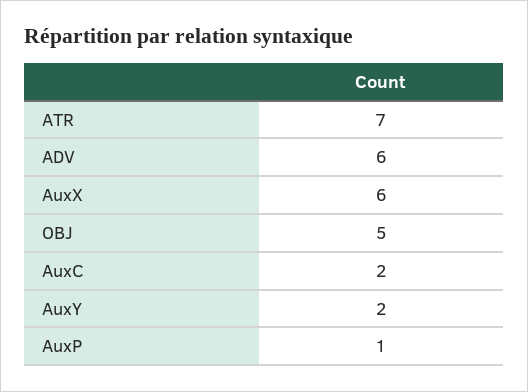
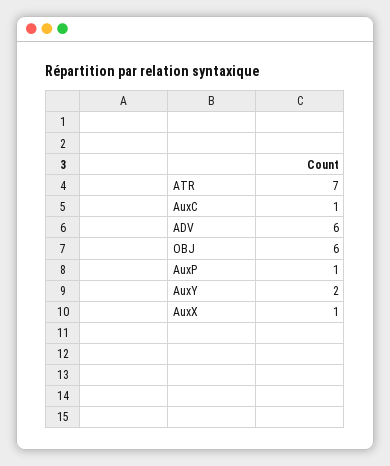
  {
    "ATR": 7,
    "ADV": 6,
-   "AuxX": 6,
+   "AuxX": 1,
-   "OBJ": 5,
+   "OBJ": 6,
-   "AuxC": 2,
+   "AuxC": 1,
    "AuxY": 2,
    "AuxP": 1
  }

